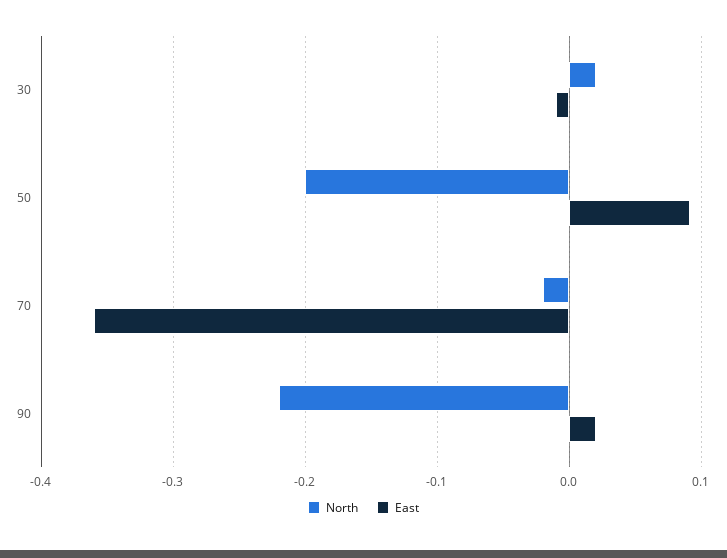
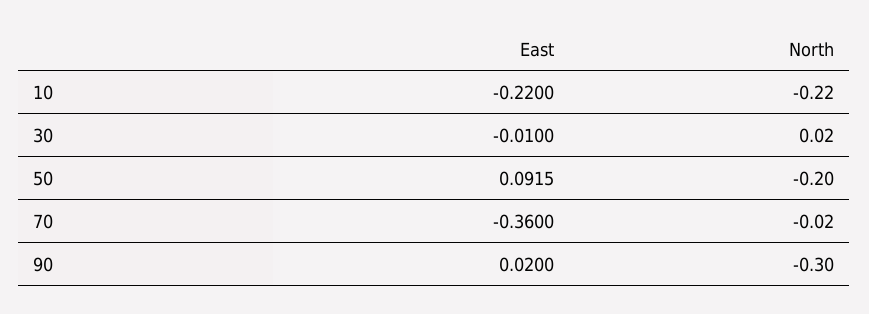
  {
    "North": {
      "30": 0.02,
      "50": -0.2,
      "70": -0.02,
-     "90": -0.22
+     "90": -0.3,
+     "10": -0.22
    },
    "East": {
      "30": -0.01,
      "50": 0.0915,
      "70": -0.36,
-     "90": 0.02
+     "90": 0.02,
+     "10": -0.22
    }
  }

